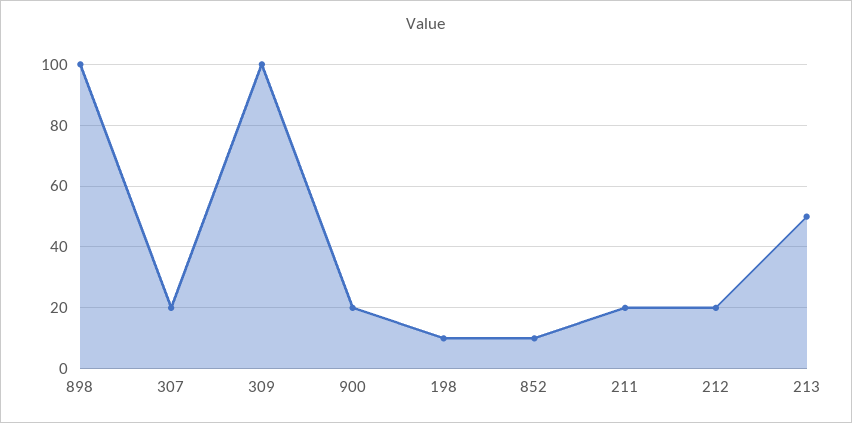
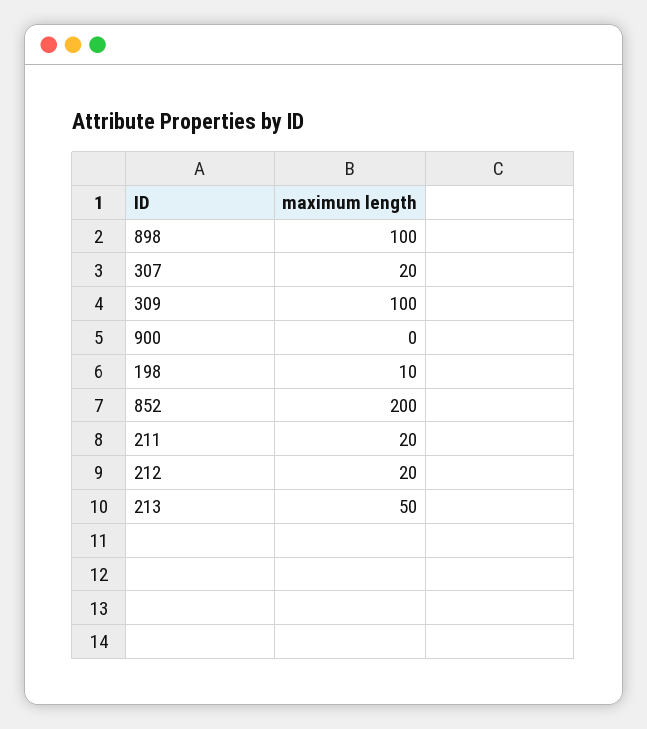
  {
    "898": 100,
    "307": 20,
    "309": 100,
-   "900": 20,
+   "900": 0,
    "198": 10,
-   "852": 10,
+   "852": 200,
    "211": 20,
    "212": 20,
    "213": 50
  }

